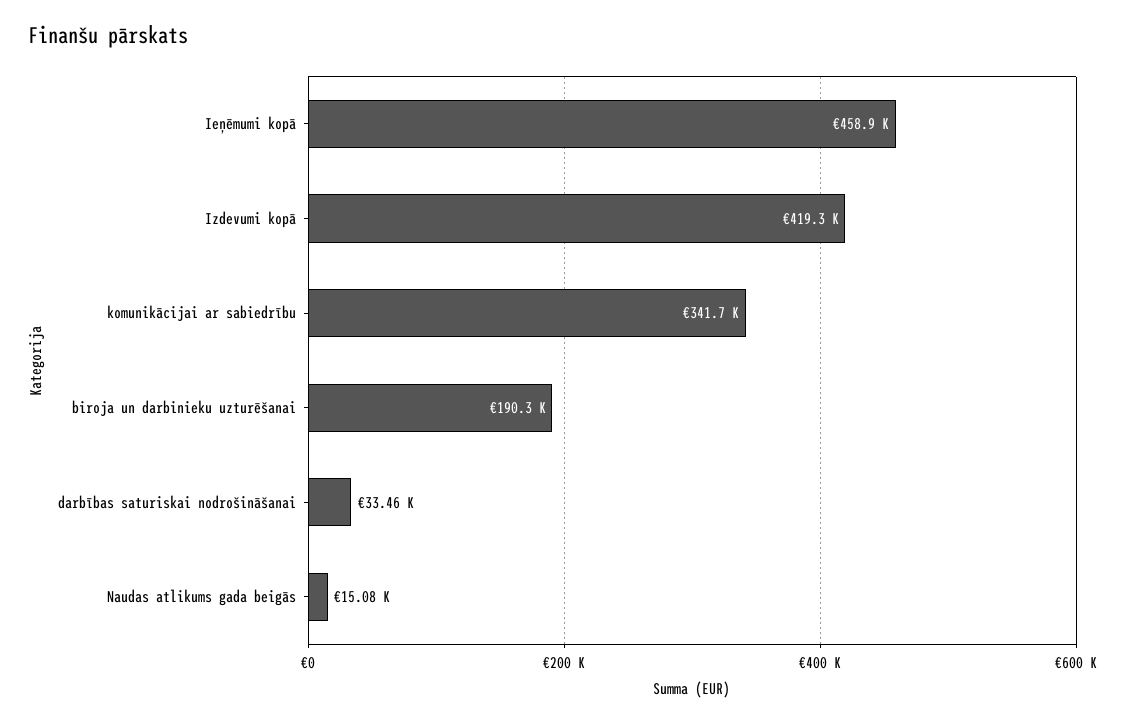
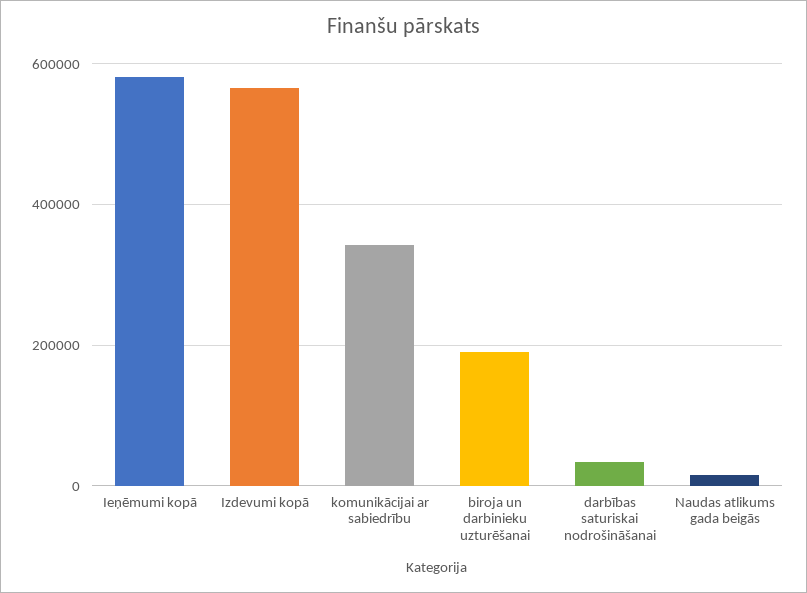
  {
-   "Ieņēmumi kopā": 458900,
+   "Ieņēmumi kopā": 580000,
-   "Izdevumi kopā": 419300,
+   "Izdevumi kopā": 560000,
    "komunikācijai ar sabiedrību": 341700,
    "biroja un darbinieku uzturēšanai": 190300,
    "darbības saturiskai nodrošināšanai": 33460,
    "Naudas atlikums gada beigās": 15080
  }

